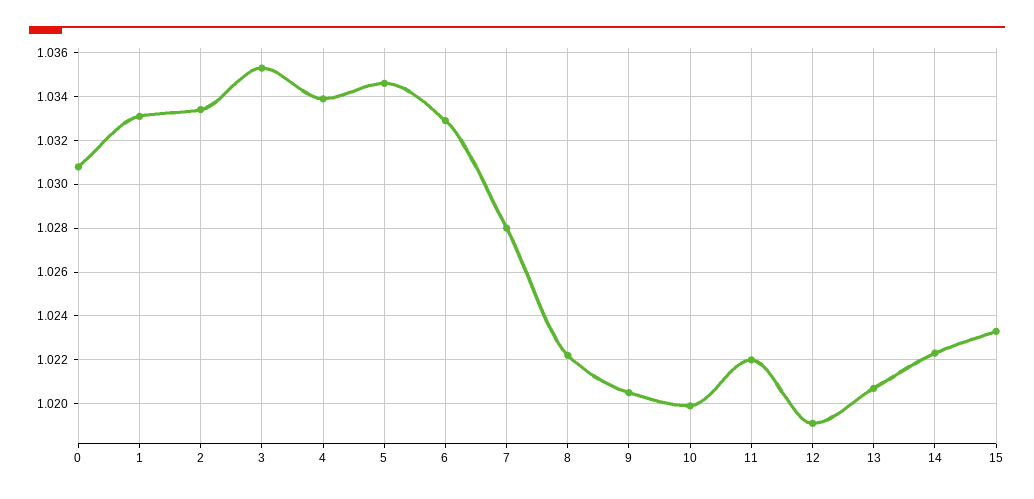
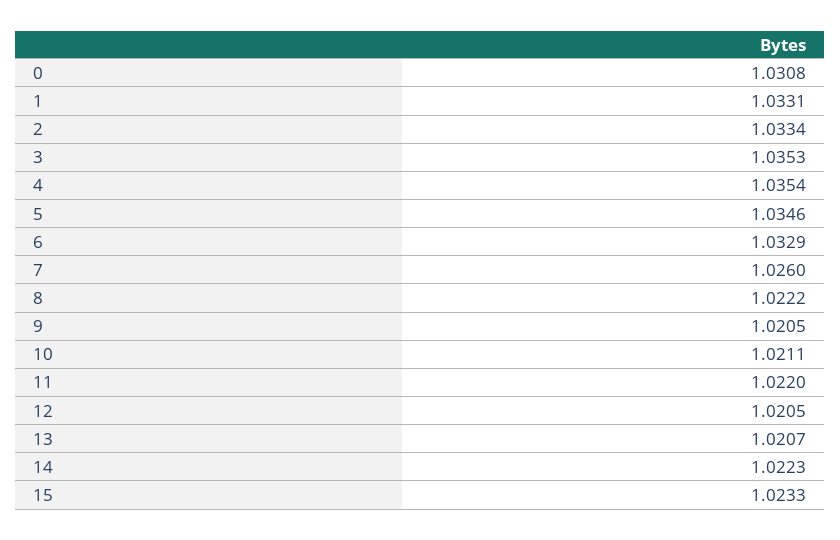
  {
    "0": 1.0308,
    "1": 1.0331,
    "2": 1.0334,
    "3": 1.0353,
-   "4": 1.034,
+   "4": 1.0354,
    "5": 1.0346,
    "6": 1.0329,
-   "7": 1.028,
+   "7": 1.026,
    "8": 1.0222,
    "9": 1.0205,
-   "10": 1.02,
+   "10": 1.0211,
    "11": 1.022,
-   "12": 1.019,
+   "12": 1.0205,
    "13": 1.0207,
    "14": 1.0223,
    "15": 1.0233
  }

